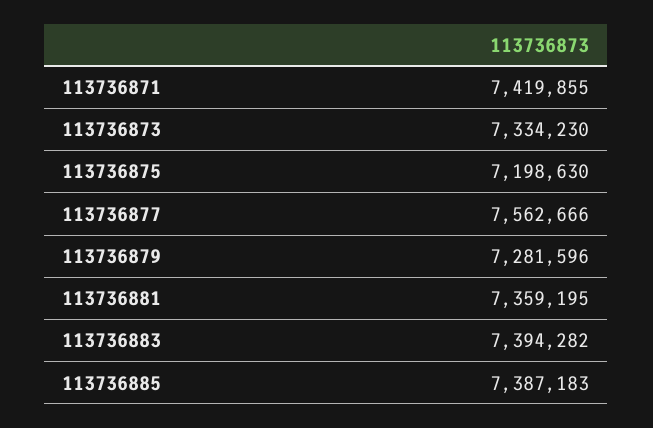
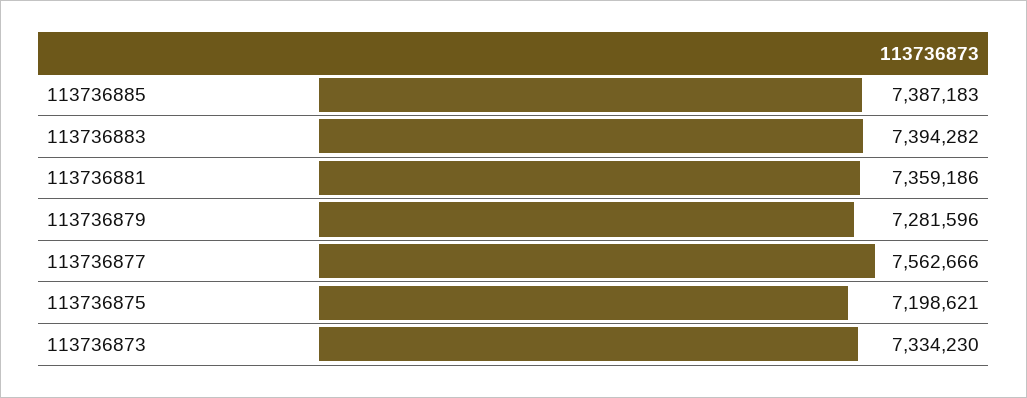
  {
-   "113736871": 7419855,
    "113736873": 7334230,
-   "113736875": 7198630,
+   "113736875": 7198621,
    "113736877": 7562666,
    "113736879": 7281596,
-   "113736881": 7359195,
+   "113736881": 7359186,
    "113736883": 7394282,
    "113736885": 7387183
  }

